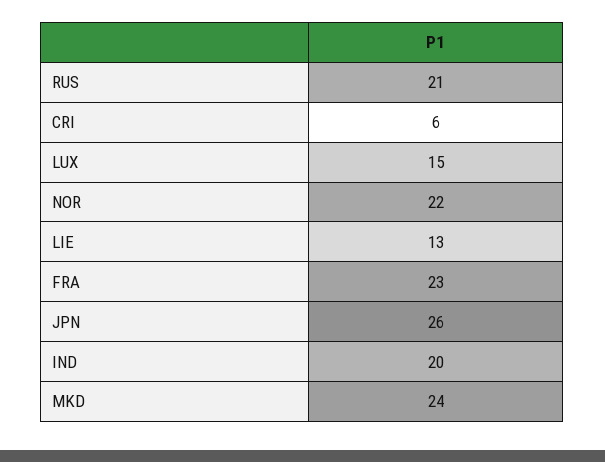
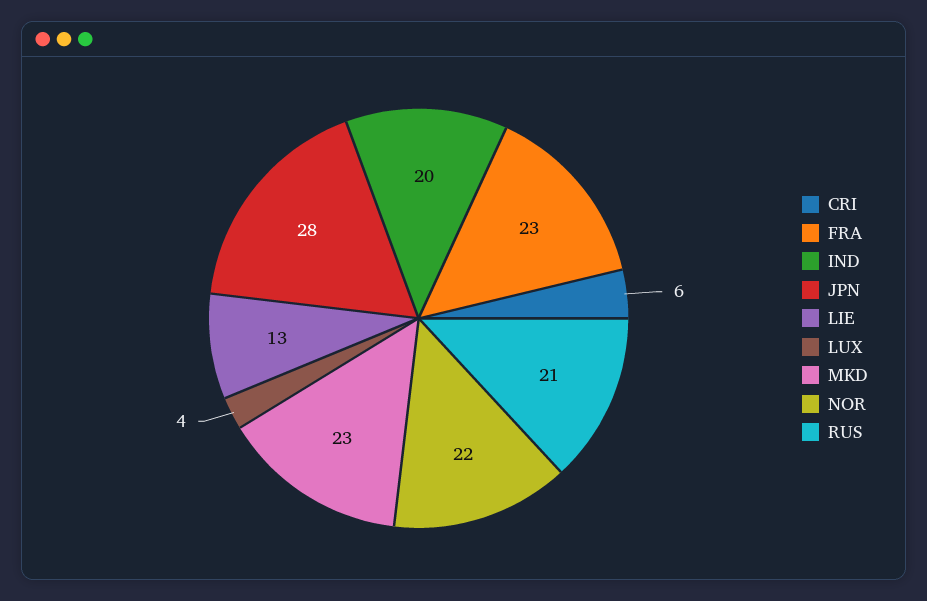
  {
    "RUS": 21,
    "CRI": 6,
-   "LUX": 15,
+   "LUX": 4,
    "NOR": 22,
    "LIE": 13,
    "FRA": 23,
-   "JPN": 26,
+   "JPN": 28,
    "IND": 20,
-   "MKD": 24
+   "MKD": 23
  }

